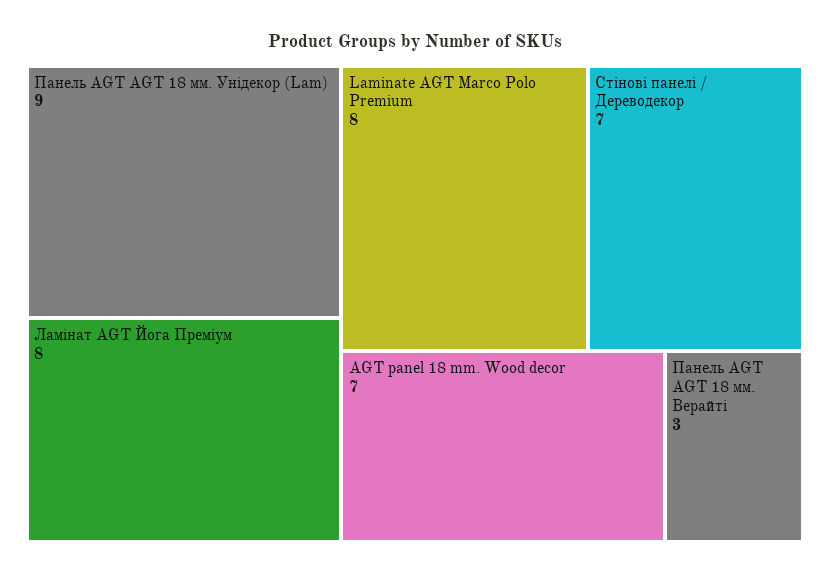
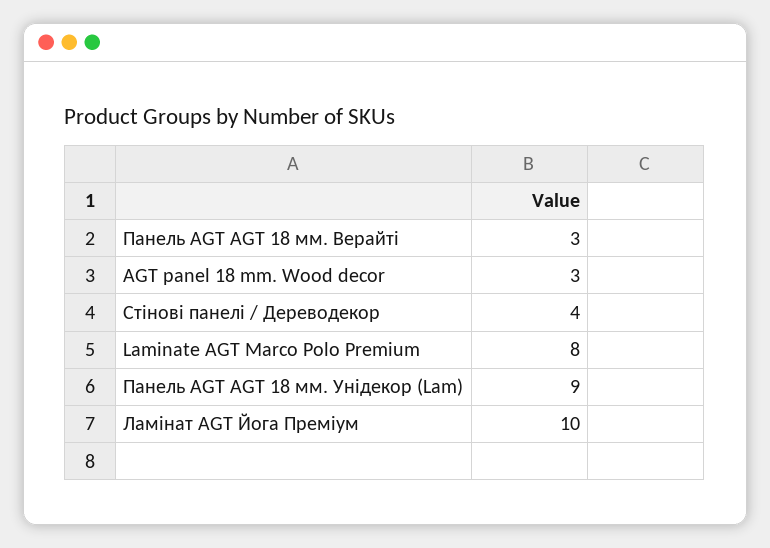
  {
    "Панель AGT AGT 18 мм. Унідекор (Lam)": 9,
-   "Ламінат AGT Йога Преміум": 8,
+   "Ламінат AGT Йога Преміум": 10,
    "Laminate AGT Marco Polo Premium": 8,
-   "Стінові панелі / Дереводекор": 7,
+   "Стінові панелі / Дереводекор": 4,
-   "AGT panel 18 mm. Wood decor": 7,
+   "AGT panel 18 mm. Wood decor": 3,
    "Панель AGT AGT 18 мм. Верайті": 3
  }

